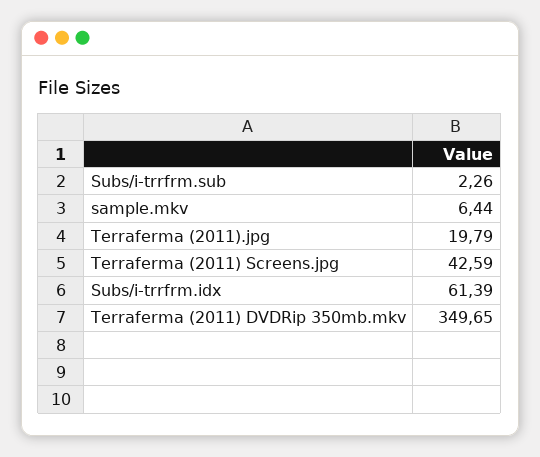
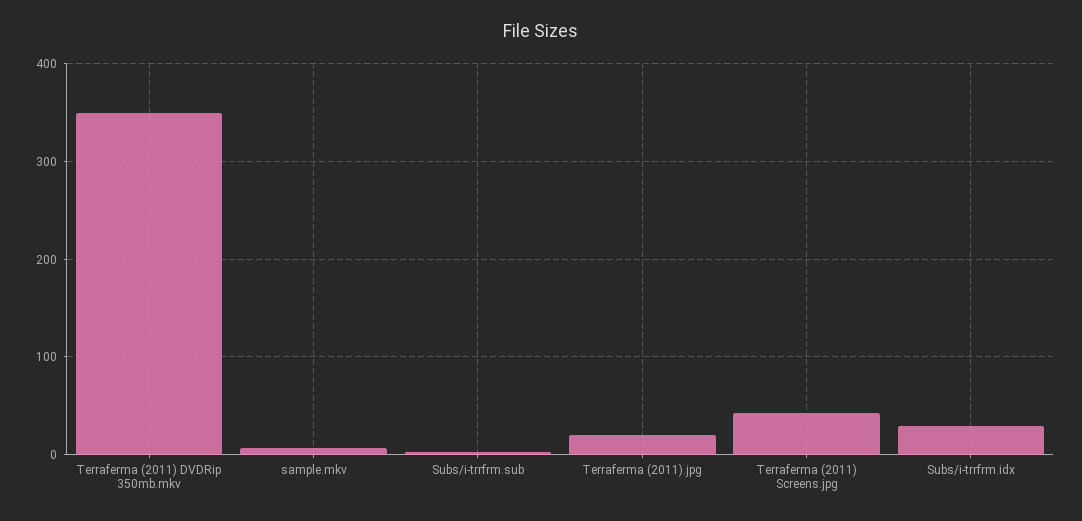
  {
    "Subs/i-trrfrm.sub": 2.26,
    "sample.mkv": 6.44,
    "Terraferma (2011).jpg": 19.79,
    "Terraferma (2011) Screens.jpg": 42.59,
-   "Subs/i-trrfrm.idx": 61.39,
+   "Subs/i-trrfrm.idx": 30,
    "Terraferma (2011) DVDRip 350mb.mkv": 349.65
  }

